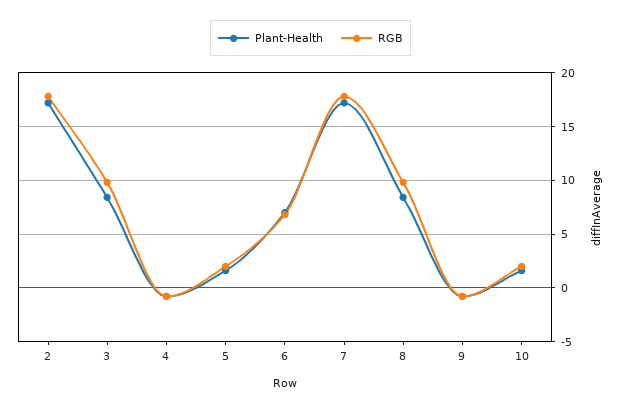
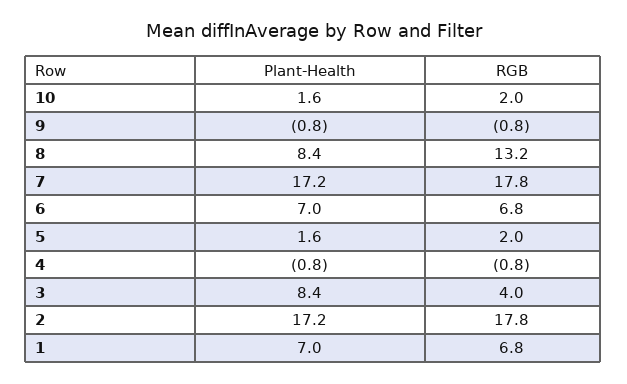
  {
    "Plant-Health": {
      "2": 17.2,
      "3": 8.4,
      "4": -0.8,
      "5": 1.6,
      "6": 7,
      "7": 17.2,
      "8": 8.4,
      "9": -0.8,
-     "10": 1.6
+     "10": 1.6,
+     "1": 7
    },
    "RGB": {
      "2": 17.8,
-     "3": 10,
+     "3": 4,
      "4": -0.8,
      "5": 2,
      "6": 6.8,
      "7": 17.8,
-     "8": 10,
+     "8": 13.2,
      "9": -0.8,
-     "10": 2
+     "10": 2,
+     "1": 6.8
    }
  }

